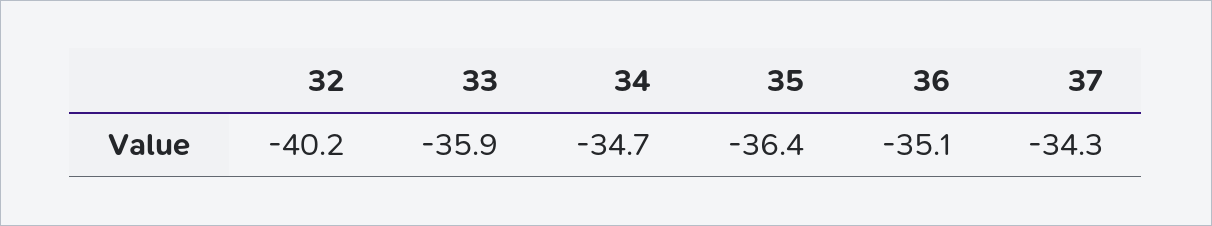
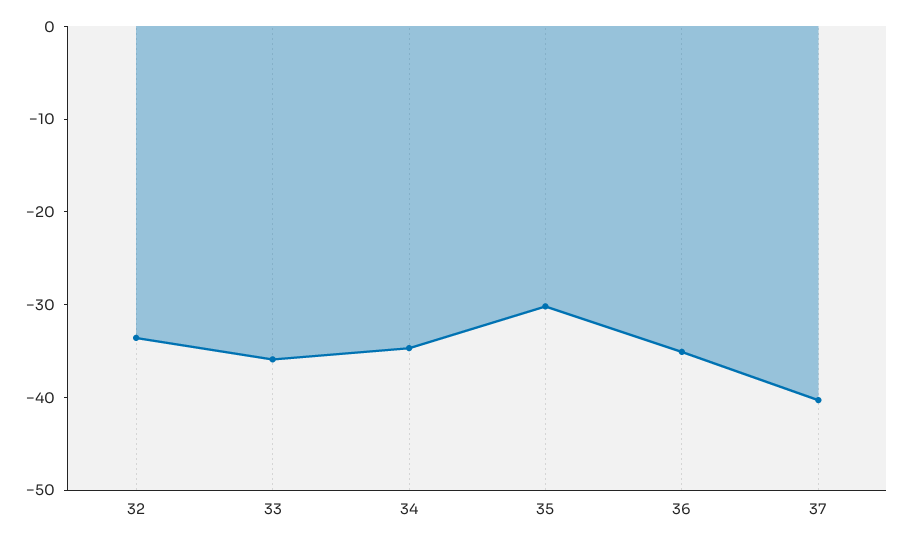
  {
-   "32": -40.2,
+   "32": -34,
    "33": -35.9,
    "34": -34.7,
-   "35": -36.4,
+   "35": -30,
    "36": -35.1,
-   "37": -34.3
+   "37": -40
  }

